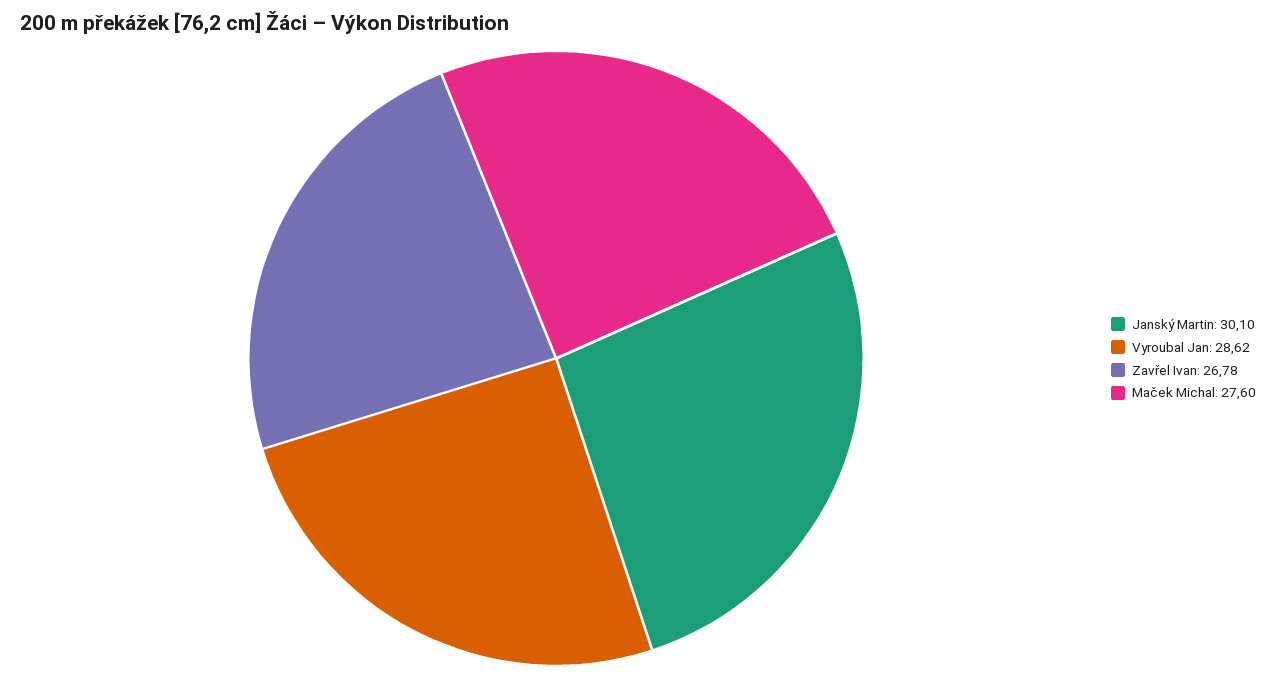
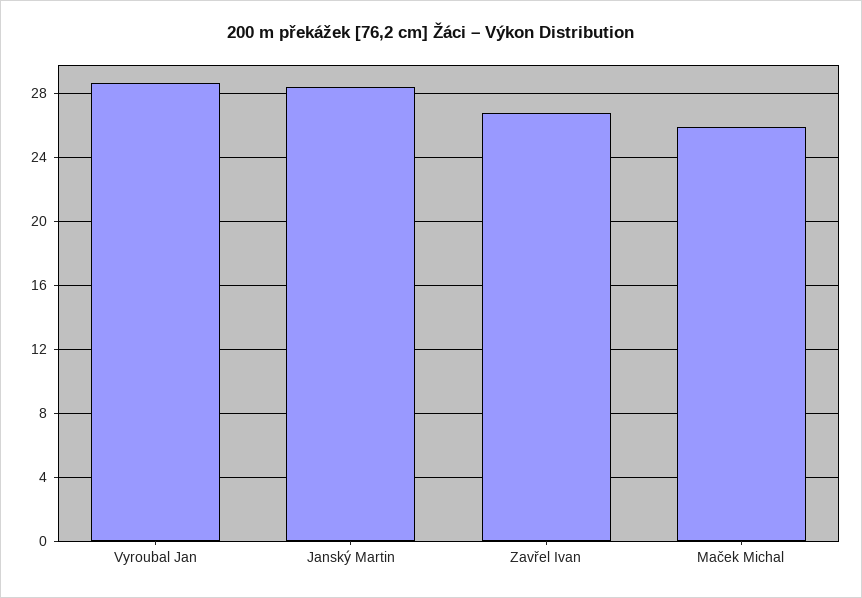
  {
-   "Janský Martin": 30.1,
+   "Janský Martin": 28.5,
    "Vyroubal Jan": 28.62,
    "Zavřel Ivan": 26.78,
-   "Maček Michal": 27.6
+   "Maček Michal": 26
  }

